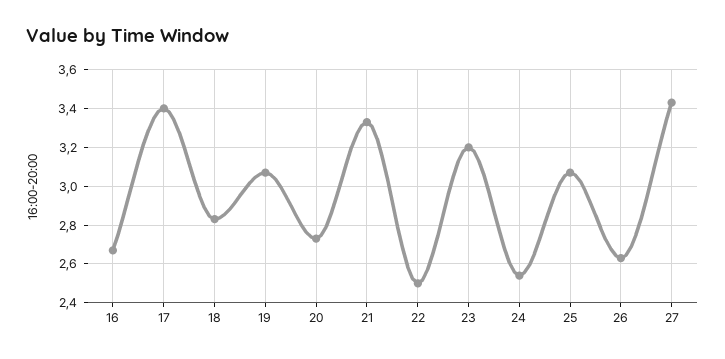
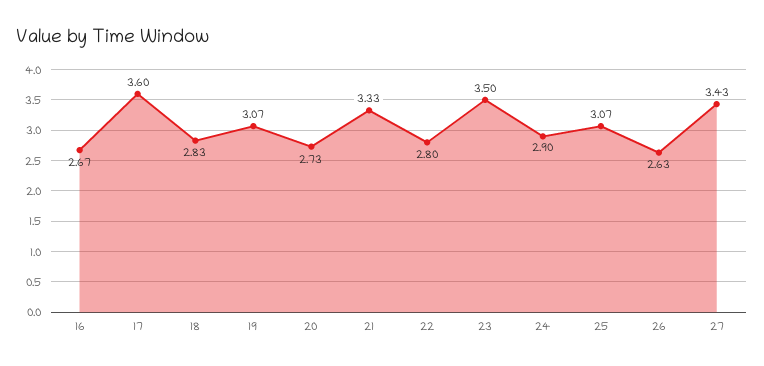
  {
    "16": 2.67,
-   "17": 3.4,
+   "17": 3.6,
    "18": 2.83,
    "19": 3.07,
    "20": 2.73,
    "21": 3.33,
-   "22": 2.5,
+   "22": 2.8,
-   "23": 3.2,
+   "23": 3.5,
-   "24": 2.55,
+   "24": 2.9,
    "25": 3.07,
    "26": 2.63,
    "27": 3.43
  }

